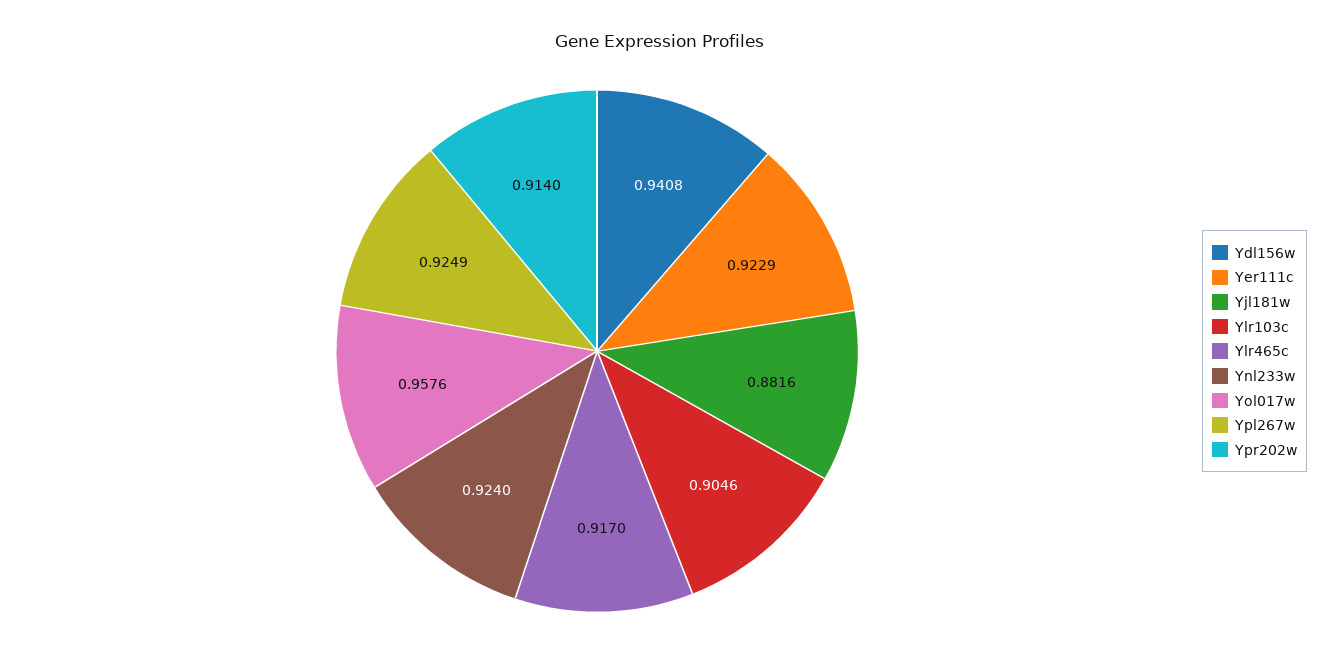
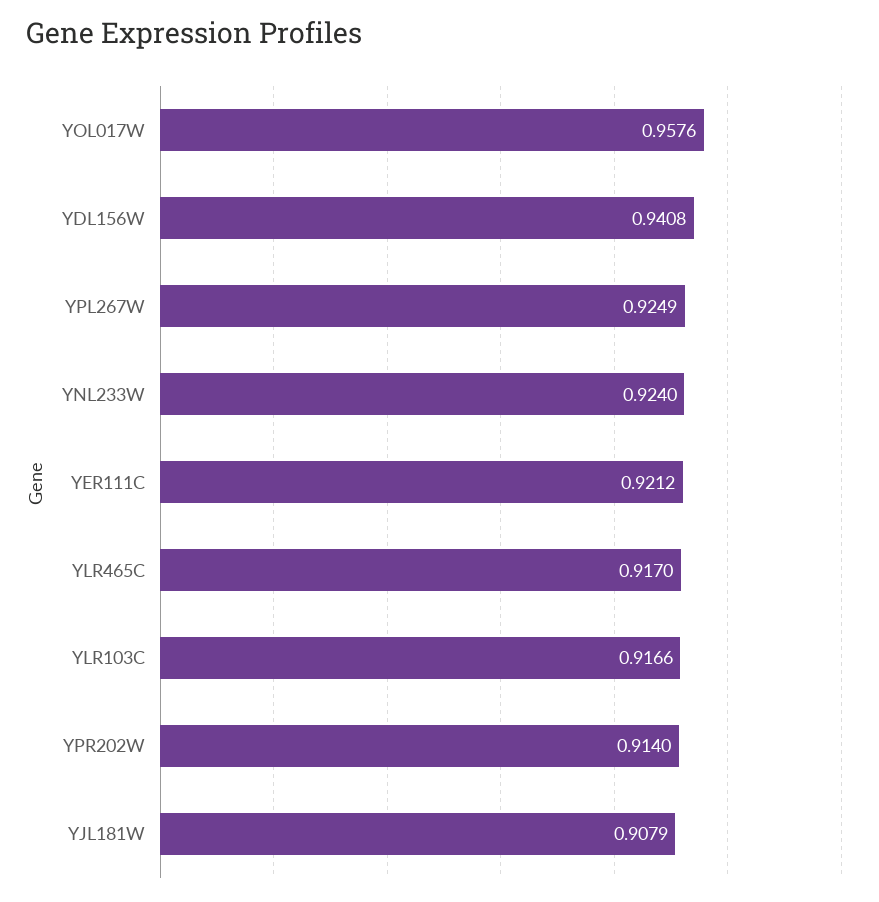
  {
    "Ydl156w": 0.9408,
-   "Yer111c": 0.9229,
+   "Yer111c": 0.9212,
-   "Yjl181w": 0.8816,
+   "Yjl181w": 0.9079,
-   "Ylr103c": 0.9046,
+   "Ylr103c": 0.9166,
    "Ylr465c": 0.917,
    "Ynl233w": 0.924,
    "Yol017w": 0.9576,
    "Ypl267w": 0.9249,
    "Ypr202w": 0.914
  }

